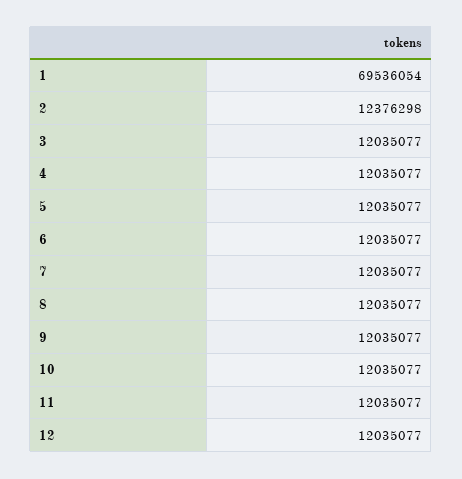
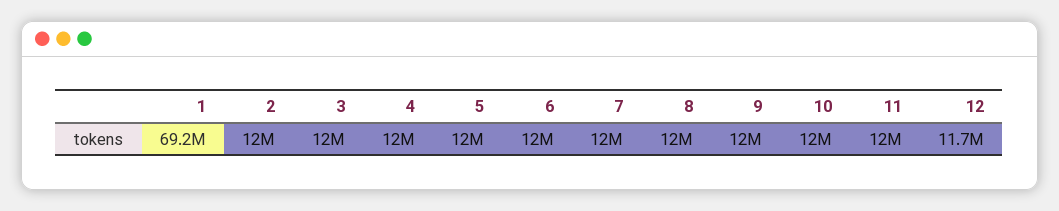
  {
-   "1": 69536054,
+   "1": 69200000,
-   "2": 12376298,
+   "2": 12000000,
    "3": 12035077,
    "4": 12035077,
    "5": 12035077,
    "6": 12035077,
    "7": 12035077,
    "8": 12035077,
    "9": 12035077,
    "10": 12035077,
    "11": 12035077,
-   "12": 12035077
+   "12": 11700000
  }

